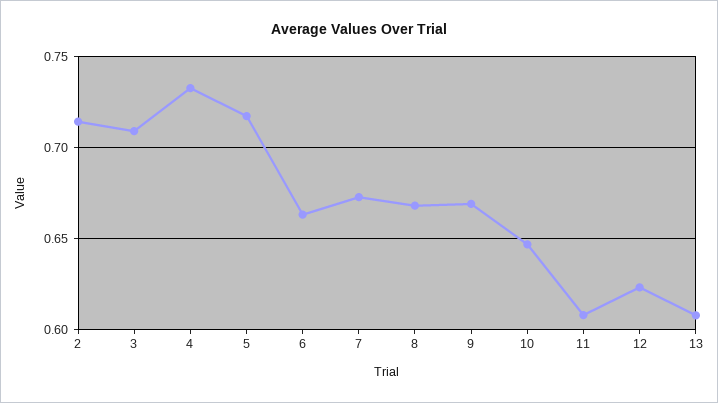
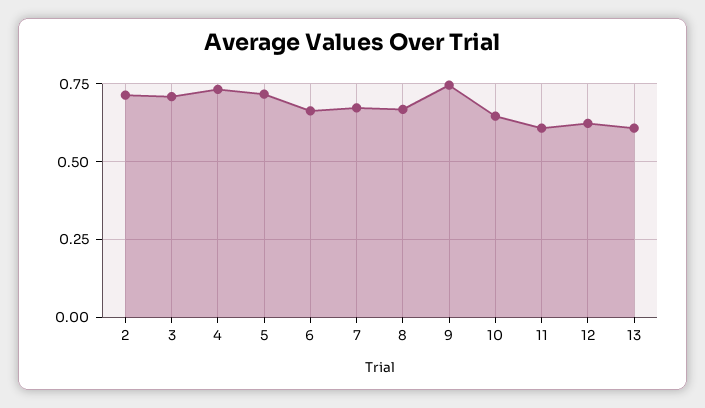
  {
    "2": 0.715,
    "3": 0.71,
    "4": 0.735,
    "5": 0.715,
    "6": 0.665,
    "7": 0.675,
    "8": 0.67,
-   "9": 0.67,
+   "9": 0.75,
    "10": 0.645,
    "11": 0.61,
    "12": 0.625,
    "13": 0.61
  }

